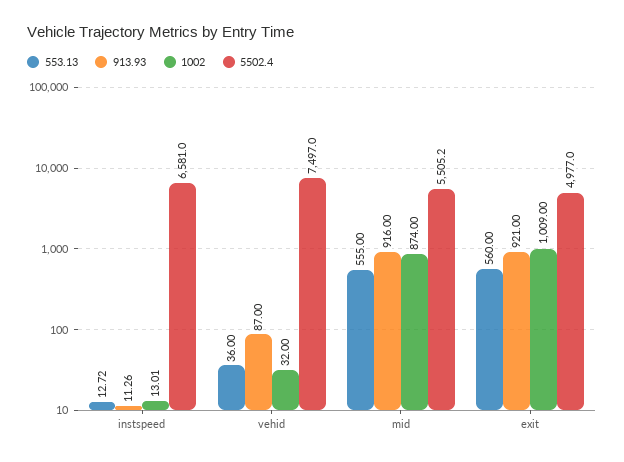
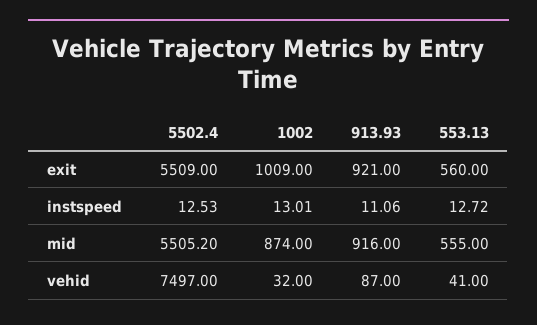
  {
    "553.13": {
      "instspeed": 12.72,
-     "vehid": 36,
+     "vehid": 41,
      "mid": 555,
      "exit": 560
    },
    "913.93": {
-     "instspeed": 11.26,
+     "instspeed": 11.06,
      "vehid": 87,
      "mid": 916,
      "exit": 921
    },
    "1002": {
      "instspeed": 13.01,
      "vehid": 32,
      "mid": 874,
      "exit": 1009
    },
    "5502.4": {
-     "instspeed": 6581,
+     "instspeed": 12.53,
      "vehid": 7497,
      "mid": 5505.2,
-     "exit": 4977
+     "exit": 5509
    }
  }

